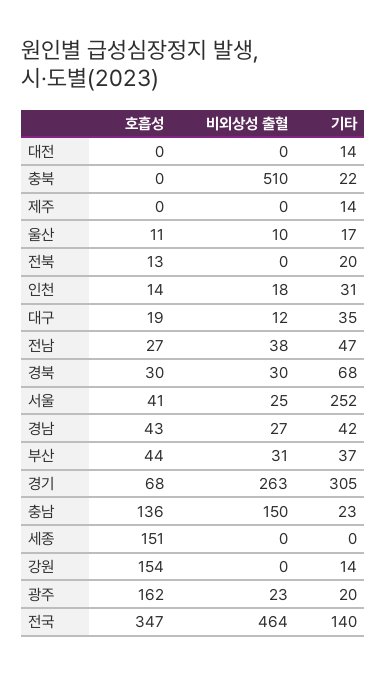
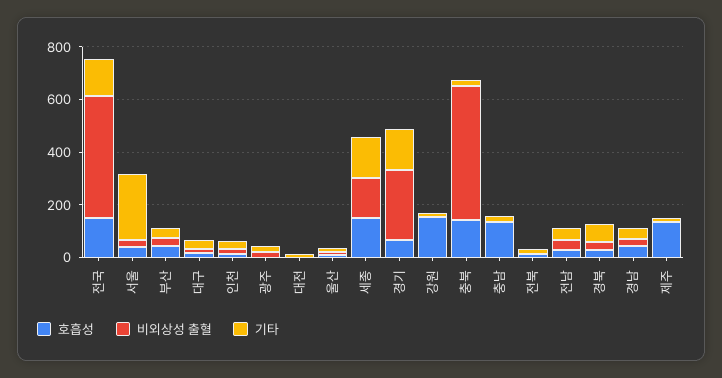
  {
    "호흡성": {
      "대전": 0,
-     "충북": 0,
+     "충북": 150,
-     "제주": 0,
+     "제주": 150,
      "울산": 11,
      "전북": 13,
      "인천": 14,
      "대구": 19,
      "전남": 27,
      "경북": 30,
      "서울": 41,
      "경남": 43,
      "부산": 44,
      "경기": 68,
      "충남": 136,
      "세종": 151,
      "강원": 154,
-     "광주": 162,
+     "광주": 0,
-     "전국": 347
+     "전국": 150
    },
    "비외상성 출혈": {
      "대전": 0,
      "충북": 510,
      "제주": 0,
      "울산": 10,
      "전북": 0,
      "인천": 18,
      "대구": 12,
      "전남": 38,
      "경북": 30,
      "서울": 25,
      "경남": 27,
      "부산": 31,
      "경기": 263,
-     "충남": 150,
+     "충남": 0,
-     "세종": 0,
+     "세종": 150,
      "강원": 0,
      "광주": 23,
      "전국": 464
    },
    "기타": {
      "대전": 14,
      "충북": 22,
      "제주": 14,
      "울산": 17,
      "전북": 20,
      "인천": 31,
      "대구": 35,
      "전남": 47,
      "경북": 68,
      "서울": 252,
      "경남": 42,
      "부산": 37,
-     "경기": 305,
+     "경기": 150,
      "충남": 23,
-     "세종": 0,
+     "세종": 150,
      "강원": 14,
      "광주": 20,
      "전국": 140
    }
  }

